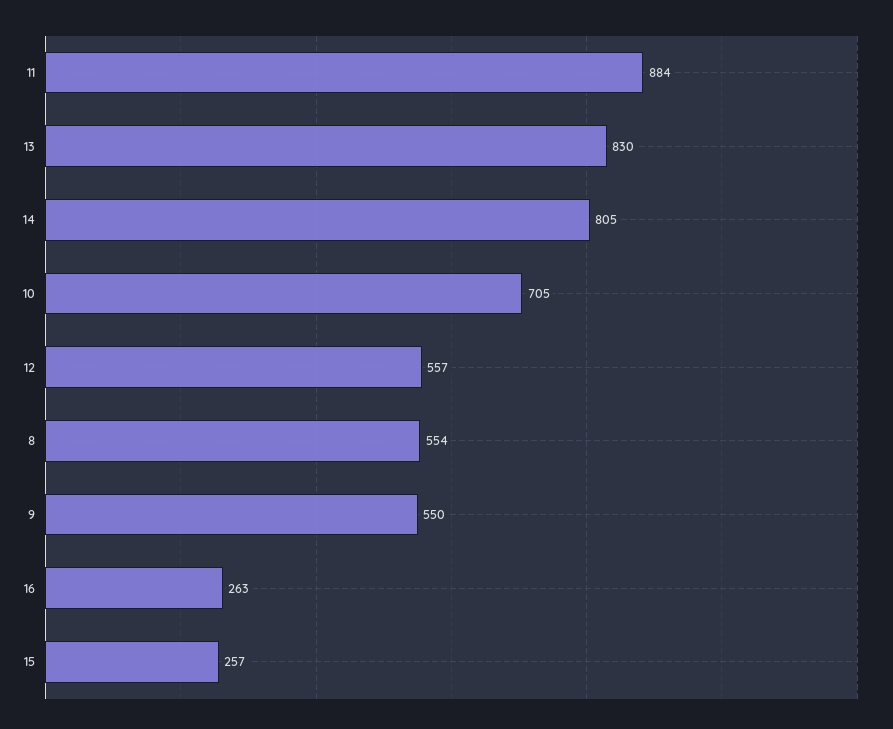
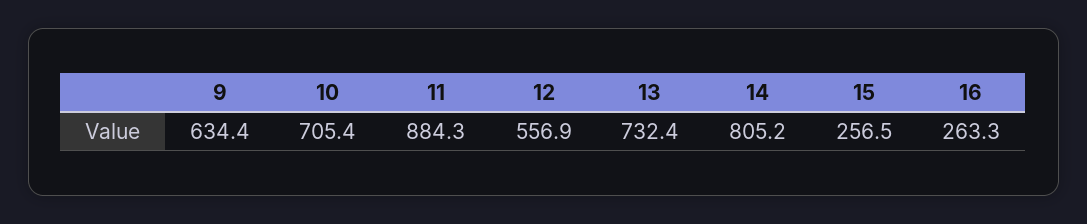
  {
    "11": 884.3,
-   "13": 830,
+   "13": 732.4,
    "14": 805.2,
    "10": 705.4,
    "12": 556.9,
-   "8": 554,
-   "9": 550,
+   "9": 634.4,
    "16": 263.3,
    "15": 256.5
  }

